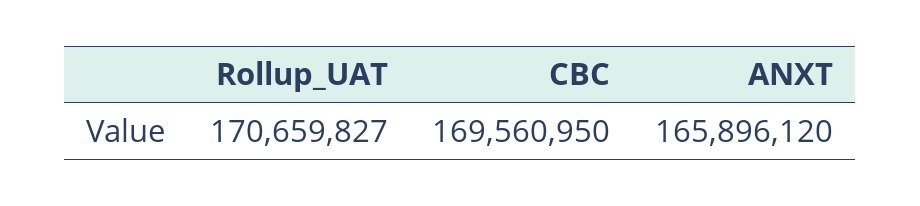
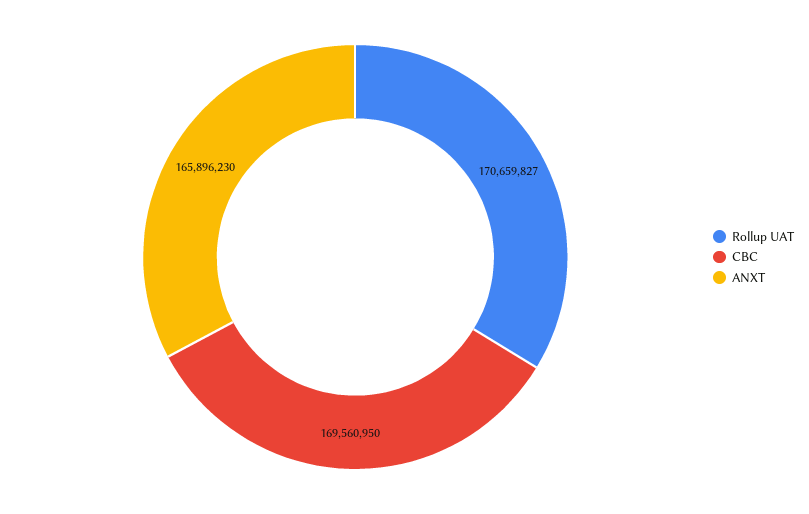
  {
    "Rollup_UAT": 170659827,
    "CBC": 169560950,
-   "ANXT": 165896120
+   "ANXT": 165896230
  }

